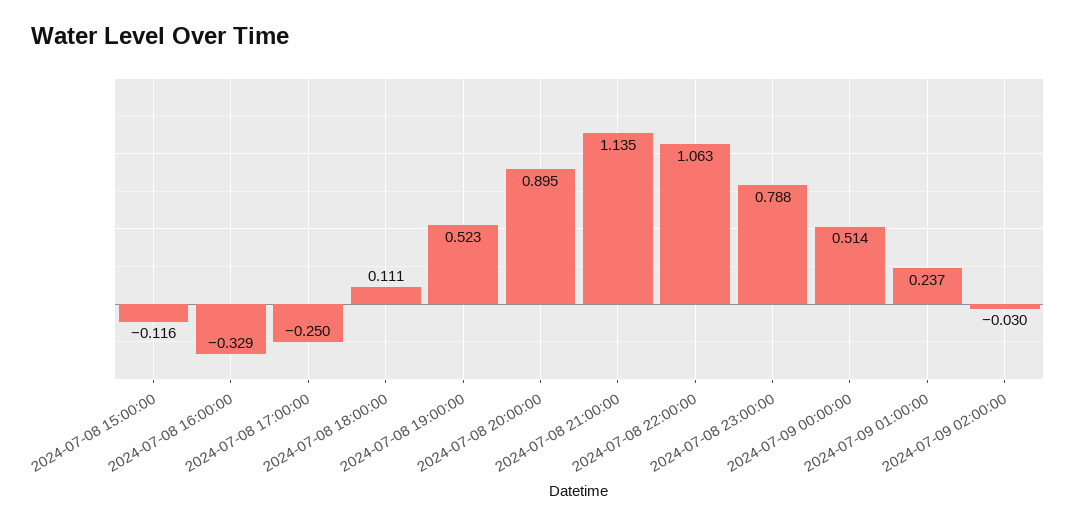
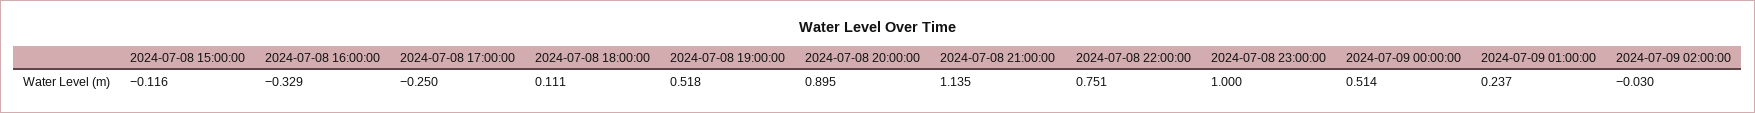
  {
    "2024-07-08 15:00:00": -0.116,
    "2024-07-08 16:00:00": -0.329,
    "2024-07-08 17:00:00": -0.25,
    "2024-07-08 18:00:00": 0.111,
-   "2024-07-08 19:00:00": 0.523,
+   "2024-07-08 19:00:00": 0.518,
    "2024-07-08 20:00:00": 0.895,
    "2024-07-08 21:00:00": 1.135,
-   "2024-07-08 22:00:00": 1.063,
+   "2024-07-08 22:00:00": 0.751,
-   "2024-07-08 23:00:00": 0.788,
+   "2024-07-08 23:00:00": 1,
    "2024-07-09 00:00:00": 0.514,
    "2024-07-09 01:00:00": 0.237,
    "2024-07-09 02:00:00": -0.03
  }

